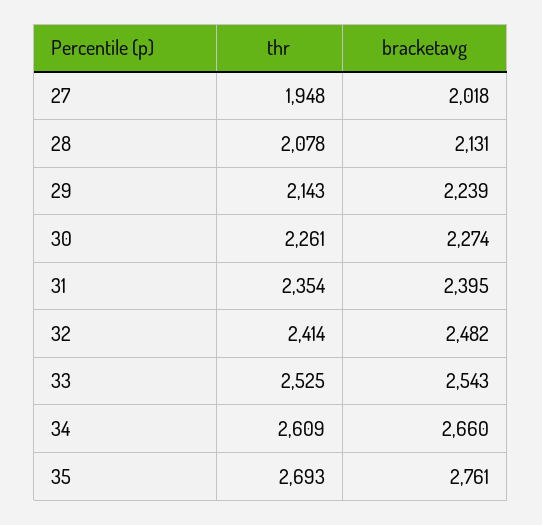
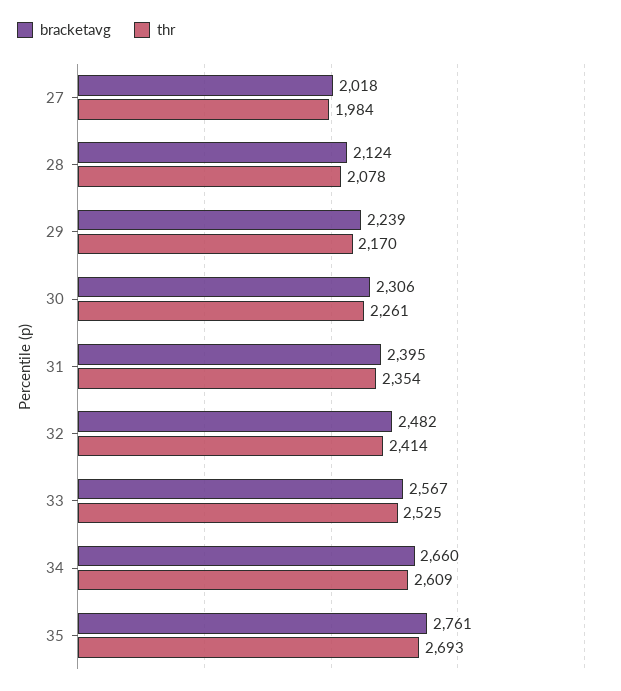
  {
    "thr": {
-     "27": 1948,
+     "27": 1984,
      "28": 2078,
-     "29": 2143,
+     "29": 2170,
      "30": 2261,
      "31": 2354,
      "32": 2414,
      "33": 2525,
      "34": 2609,
      "35": 2693
    },
    "bracketavg": {
      "27": 2018,
-     "28": 2131,
+     "28": 2124,
      "29": 2239,
-     "30": 2274,
+     "30": 2306,
      "31": 2395,
      "32": 2482,
-     "33": 2543,
+     "33": 2567,
      "34": 2660,
      "35": 2761
    }
  }

